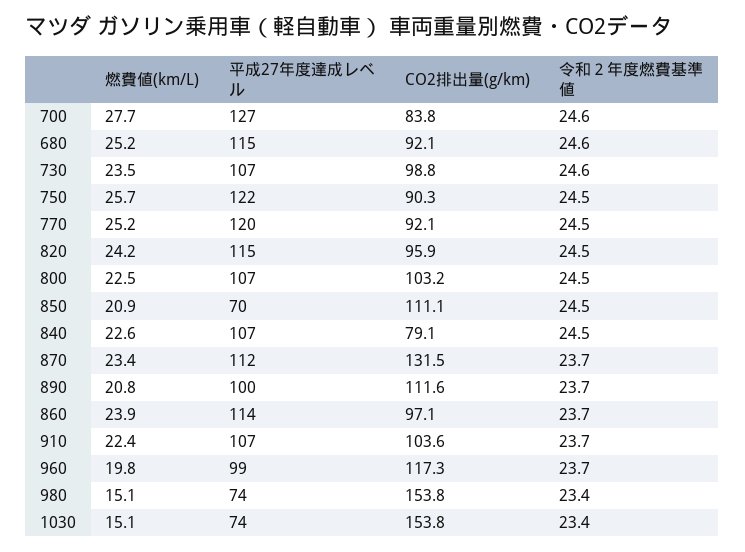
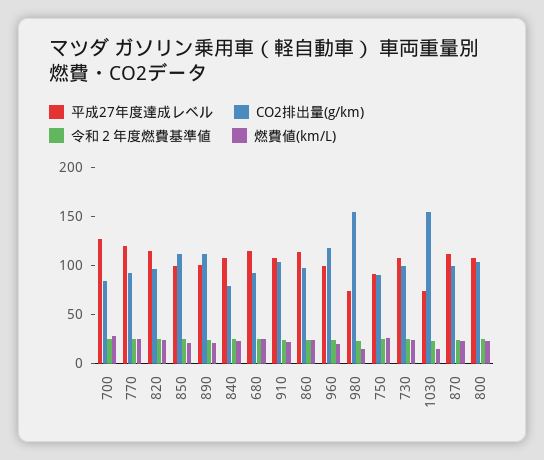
  {
    "燃費値(km/L)": {
      "700": 27.7,
      "680": 25.2,
      "730": 23.5,
      "750": 25.7,
      "770": 25.2,
      "820": 24.2,
      "800": 22.5,
      "850": 20.9,
      "840": 22.6,
      "870": 23.4,
      "890": 20.8,
      "860": 23.9,
      "910": 22.4,
      "960": 19.8,
      "980": 15.1,
      "1030": 15.1
    },
    "平成27年度達成レベル": {
      "700": 127,
      "680": 115,
      "730": 107,
-     "750": 122,
+     "750": 90,
      "770": 120,
      "820": 115,
      "800": 107,
-     "850": 70,
+     "850": 100,
      "840": 107,
      "870": 112,
      "890": 100,
      "860": 114,
      "910": 107,
      "960": 99,
      "980": 74,
      "1030": 74
    },
    "CO2排出量(g/km)": {
      "700": 83.8,
      "680": 92.1,
      "730": 98.8,
      "750": 90.3,
      "770": 92.1,
      "820": 95.9,
      "800": 103.2,
      "850": 111.1,
      "840": 79.1,
-     "870": 131.5,
+     "870": 100,
      "890": 111.6,
      "860": 97.1,
      "910": 103.6,
      "960": 117.3,
      "980": 153.8,
      "1030": 153.8
    },
    "令和２年度燃費基準値": {
      "700": 24.6,
      "680": 24.6,
      "730": 24.6,
      "750": 24.5,
      "770": 24.5,
      "820": 24.5,
      "800": 24.5,
      "850": 24.5,
      "840": 24.5,
      "870": 23.7,
      "890": 23.7,
      "860": 23.7,
      "910": 23.7,
      "960": 23.7,
      "980": 23.4,
      "1030": 23.4
    }
  }

